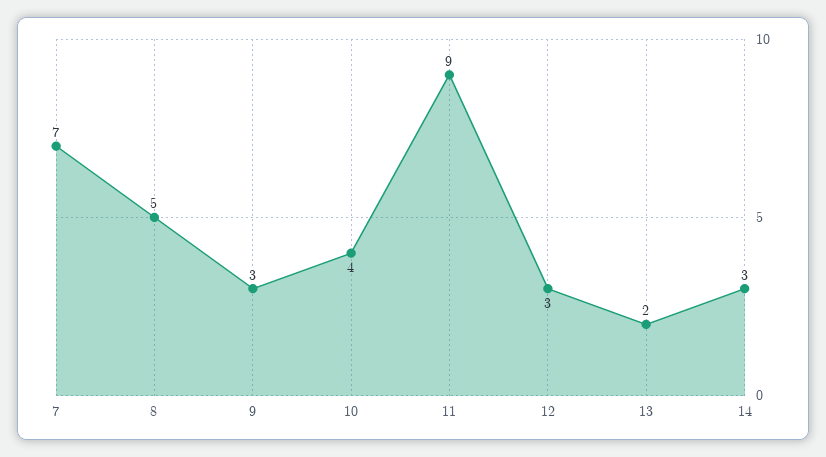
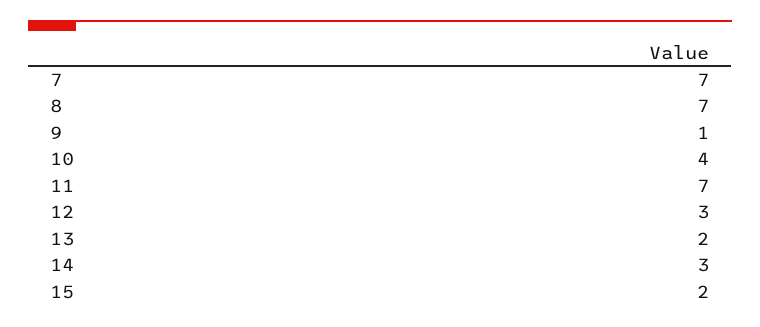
  {
    "7": 7,
-   "8": 5,
+   "8": 7,
-   "9": 3,
+   "9": 1,
    "10": 4,
-   "11": 9,
+   "11": 7,
    "12": 3,
    "13": 2,
-   "14": 3
+   "14": 3,
+   "15": 2
  }

